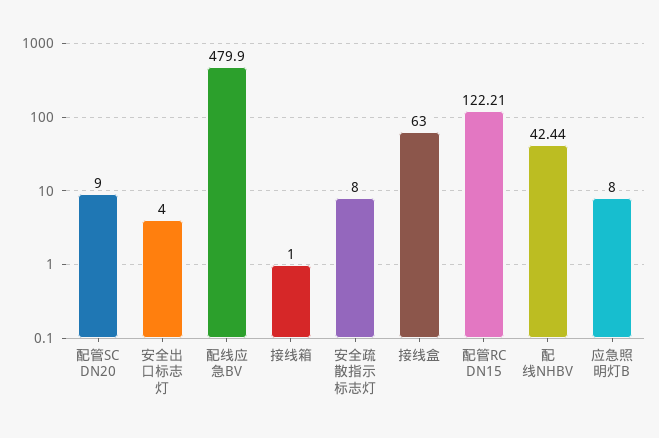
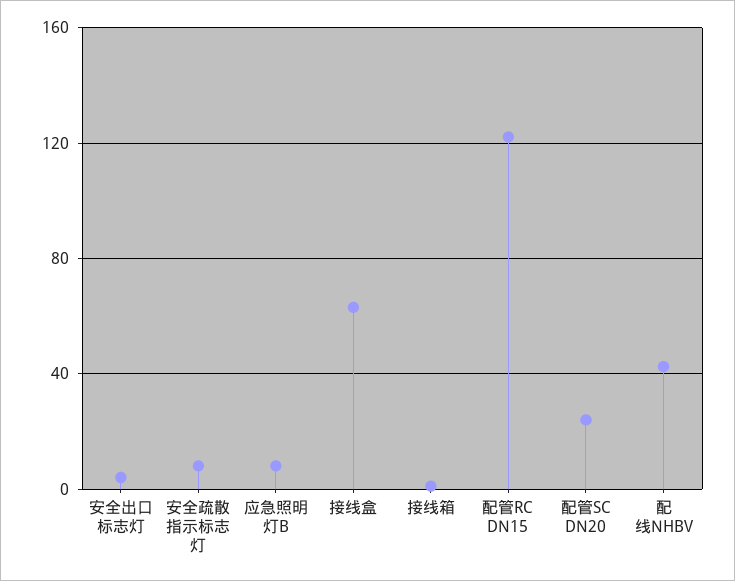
  {
-   "配管SC DN20": 9,
+   "配管SC DN20": 25,
    "安全出口标志灯": 4,
-   "配线应急BV": 479.9,
    "接线箱": 1,
    "安全疏散指示标志灯": 8,
    "接线盒": 63,
    "配管RC DN15": 122.21,
    "配线NHBV": 42.44,
    "应急照明灯B": 8
  }

